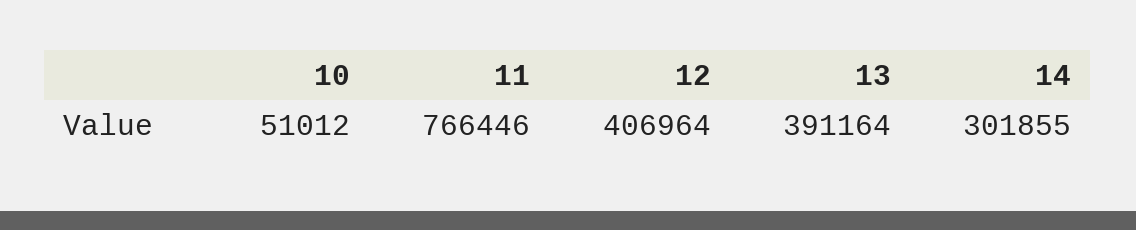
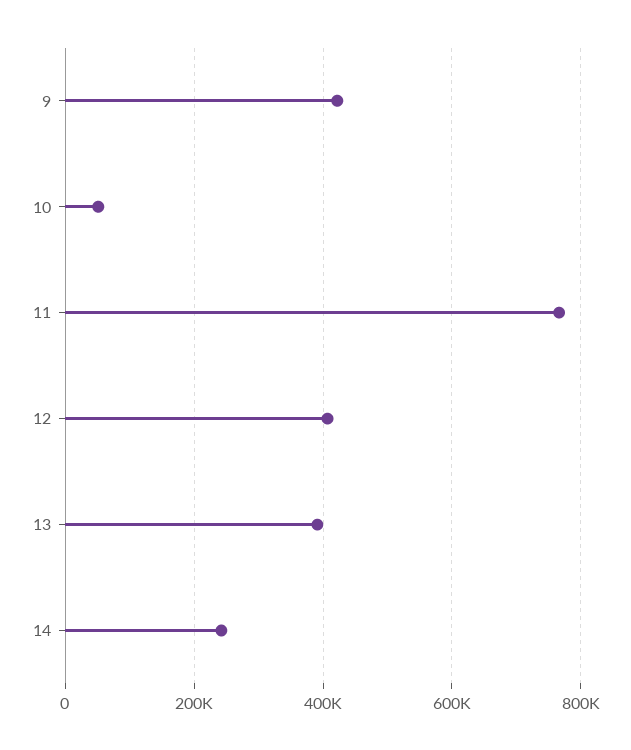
  {
    "10": 51012,
    "11": 766446,
    "12": 406964,
    "13": 391164,
-   "14": 301855
+   "14": 240000,
+   "9": 420000
  }

